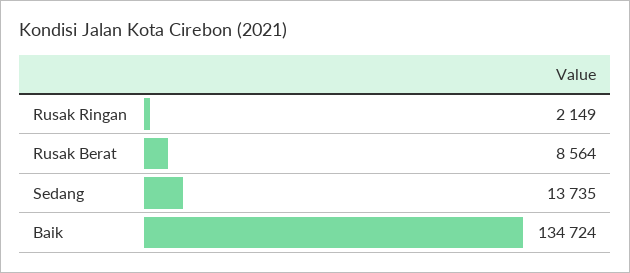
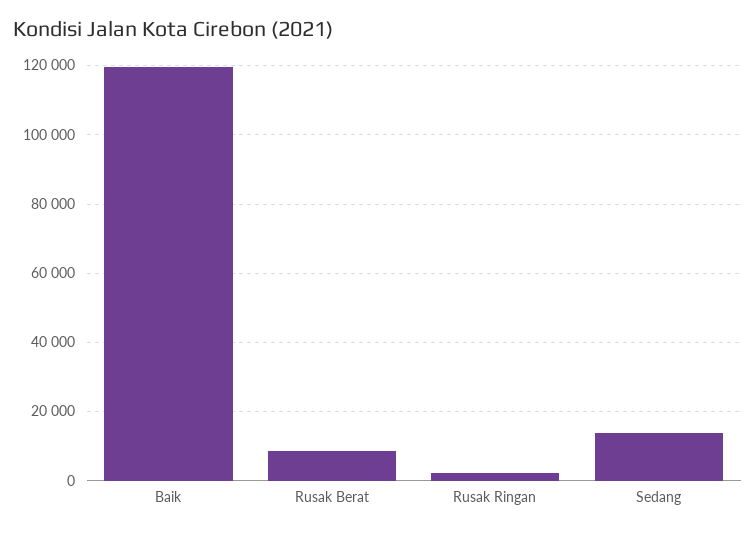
  {
    "Rusak Ringan": 2149,
    "Rusak Berat": 8564,
    "Sedang": 13735,
-   "Baik": 134724
+   "Baik": 120000
  }

